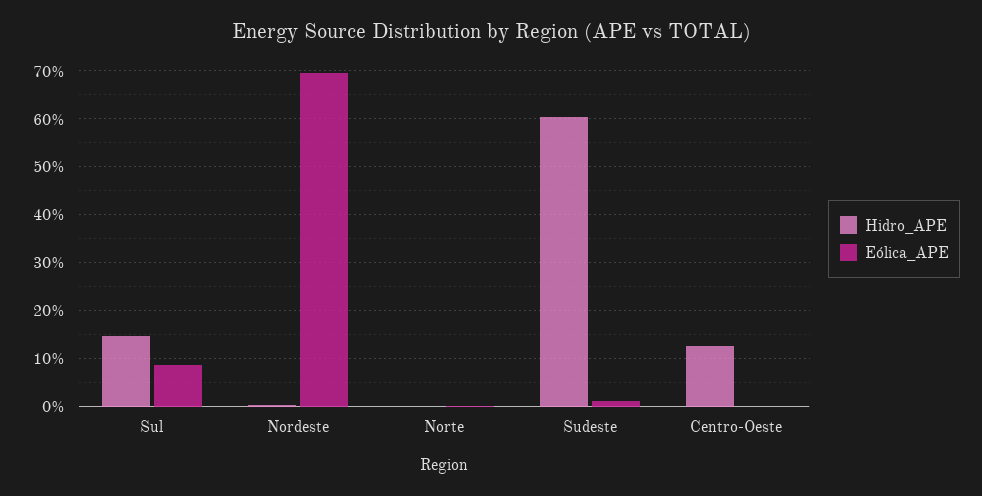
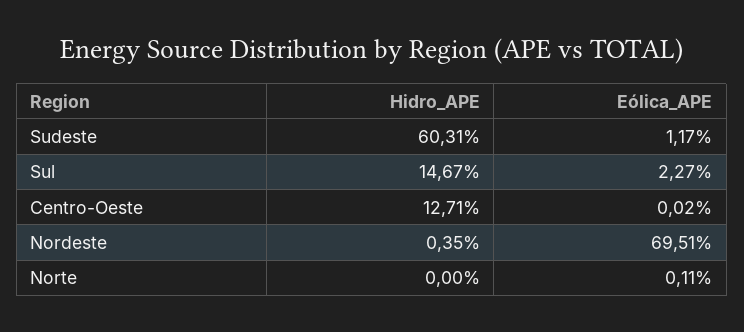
  {
    "Hidro_APE": {
      "Sul": 14.67,
      "Nordeste": 0.35,
      "Norte": 0,
      "Sudeste": 60.31,
      "Centro-Oeste": 12.71
    },
    "Eólica_APE": {
-     "Sul": 8,
+     "Sul": 2.27,
      "Nordeste": 69.51,
      "Norte": 0.11,
      "Sudeste": 1.17,
      "Centro-Oeste": 0.02
    }
  }

